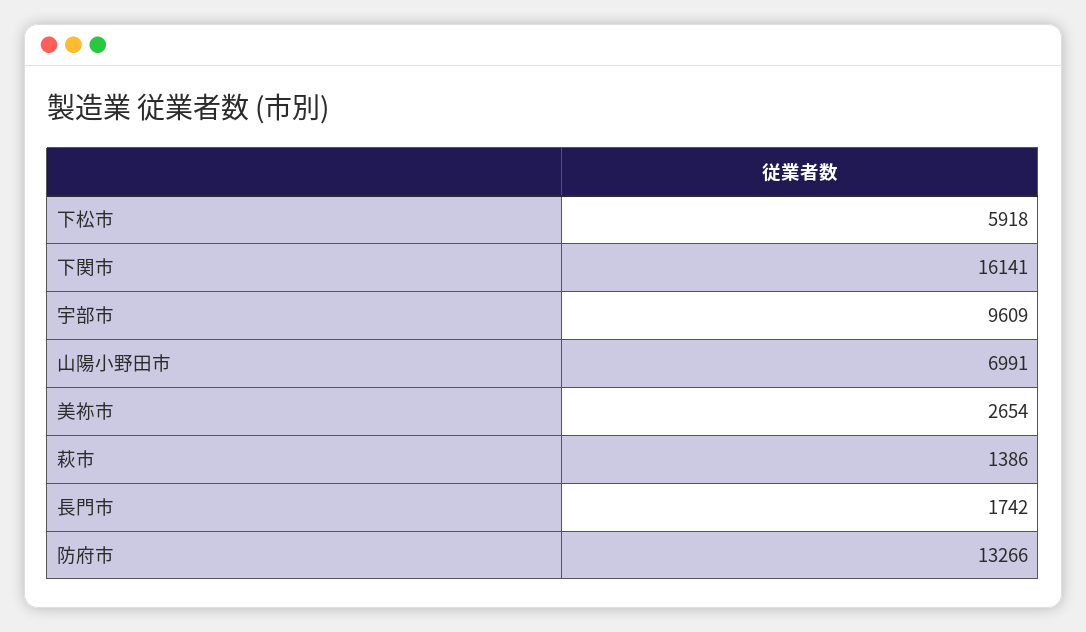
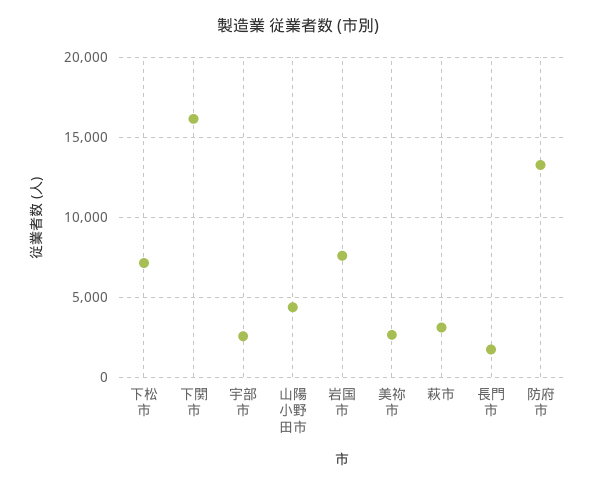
  {
-   "下松市": 5918,
+   "下松市": 7000,
    "下関市": 16141,
-   "宇部市": 9609,
+   "宇部市": 2500,
-   "山陽小野田市": 6991,
+   "山陽小野田市": 4500,
    "美祢市": 2654,
-   "萩市": 1386,
+   "萩市": 3000,
    "長門市": 1742,
-   "防府市": 13266
+   "防府市": 13266,
+   "岩国市": 7500
  }

